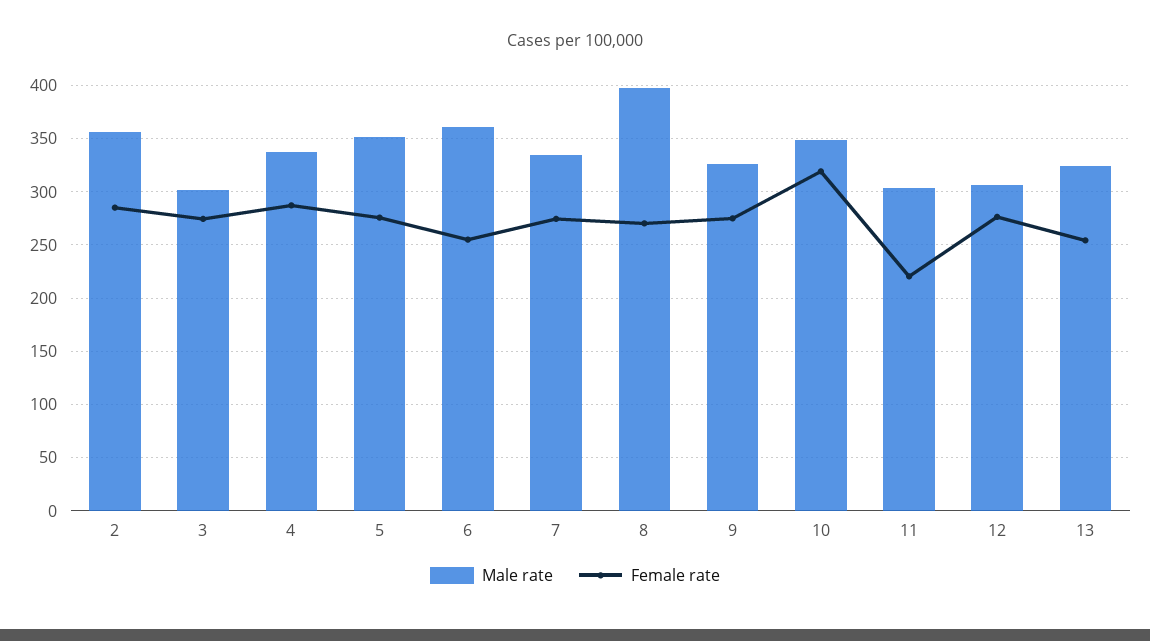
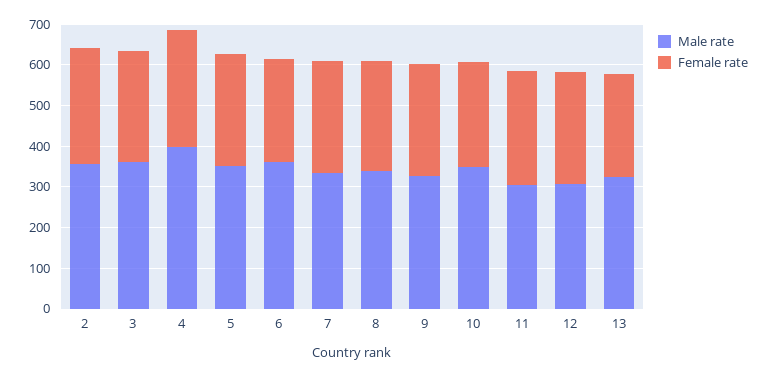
  {
    "Male rate": {
      "2": 360,
-     "3": 300,
+     "3": 360,
-     "4": 340,
+     "4": 400,
      "5": 350,
      "6": 360,
      "7": 340,
-     "8": 400,
+     "8": 340,
      "9": 330,
      "10": 350,
      "11": 300,
      "12": 310,
      "13": 320
    },
    "Female rate": {
      "2": 290,
      "3": 270,
      "4": 290,
      "5": 280,
      "6": 250,
      "7": 270,
      "8": 270,
      "9": 280,
-     "10": 320,
+     "10": 260,
-     "11": 220,
+     "11": 280,
      "12": 280,
      "13": 250
    }
  }

